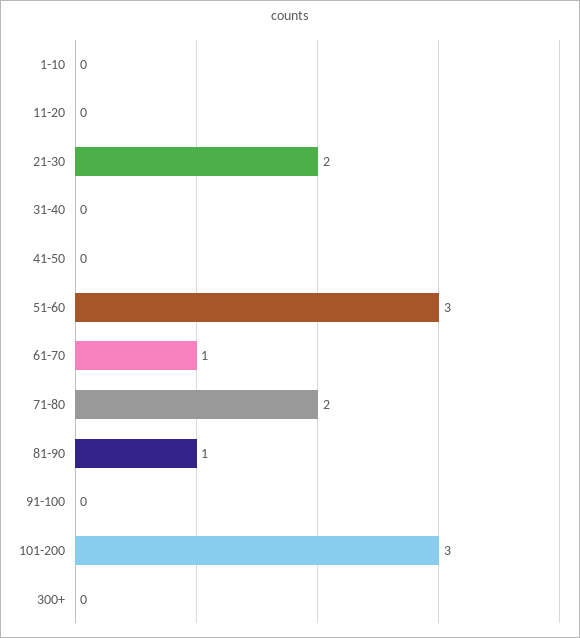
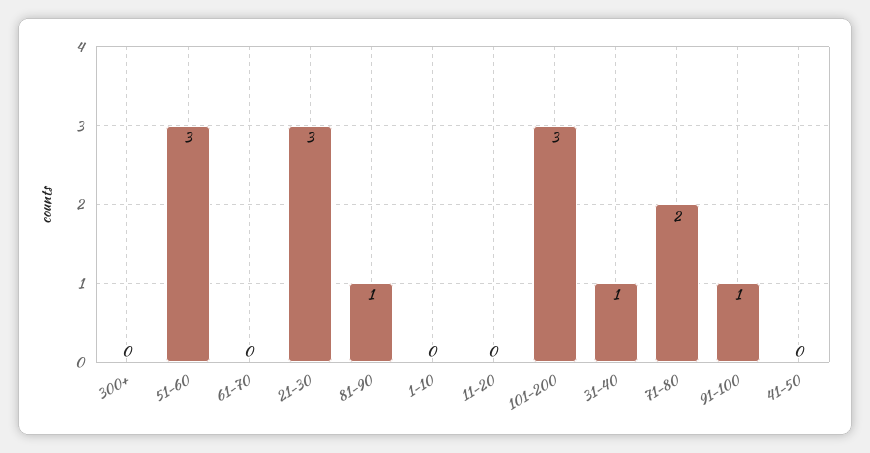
  {
    "1-10": 0,
    "11-20": 0,
-   "21-30": 2,
+   "21-30": 3,
-   "31-40": 0,
+   "31-40": 1,
    "41-50": 0,
    "51-60": 3,
-   "61-70": 1,
+   "61-70": 0,
    "71-80": 2,
    "81-90": 1,
-   "91-100": 0,
+   "91-100": 1,
    "101-200": 3,
    "300+": 0
  }

